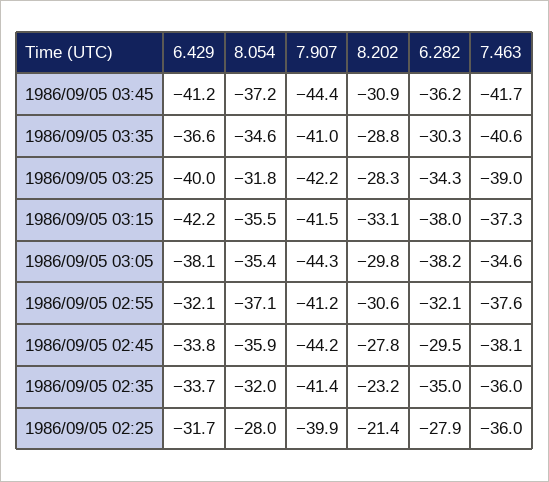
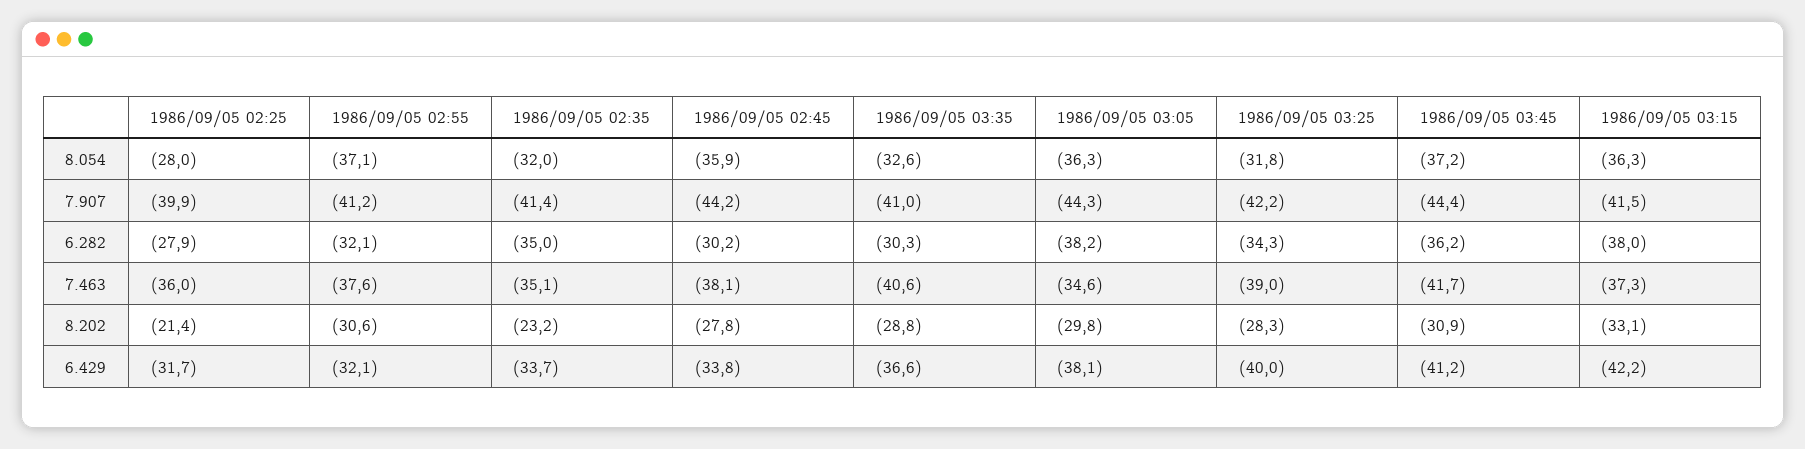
  {
    "6.429": {
      "1986/09/05 03:45": -41.2,
      "1986/09/05 03:35": -36.6,
      "1986/09/05 03:25": -40,
      "1986/09/05 03:15": -42.2,
      "1986/09/05 03:05": -38.1,
      "1986/09/05 02:55": -32.1,
      "1986/09/05 02:45": -33.8,
      "1986/09/05 02:35": -33.7,
      "1986/09/05 02:25": -31.7
    },
    "8.054": {
      "1986/09/05 03:45": -37.2,
-     "1986/09/05 03:35": -34.6,
+     "1986/09/05 03:35": -32.6,
      "1986/09/05 03:25": -31.8,
-     "1986/09/05 03:15": -35.5,
+     "1986/09/05 03:15": -36.3,
-     "1986/09/05 03:05": -35.4,
+     "1986/09/05 03:05": -36.3,
      "1986/09/05 02:55": -37.1,
      "1986/09/05 02:45": -35.9,
      "1986/09/05 02:35": -32,
      "1986/09/05 02:25": -28
    },
    "7.907": {
      "1986/09/05 03:45": -44.4,
      "1986/09/05 03:35": -41,
      "1986/09/05 03:25": -42.2,
      "1986/09/05 03:15": -41.5,
      "1986/09/05 03:05": -44.3,
      "1986/09/05 02:55": -41.2,
      "1986/09/05 02:45": -44.2,
      "1986/09/05 02:35": -41.4,
      "1986/09/05 02:25": -39.9
    },
    "8.202": {
      "1986/09/05 03:45": -30.9,
      "1986/09/05 03:35": -28.8,
      "1986/09/05 03:25": -28.3,
      "1986/09/05 03:15": -33.1,
      "1986/09/05 03:05": -29.8,
      "1986/09/05 02:55": -30.6,
      "1986/09/05 02:45": -27.8,
      "1986/09/05 02:35": -23.2,
      "1986/09/05 02:25": -21.4
    },
    "6.282": {
      "1986/09/05 03:45": -36.2,
      "1986/09/05 03:35": -30.3,
      "1986/09/05 03:25": -34.3,
      "1986/09/05 03:15": -38,
      "1986/09/05 03:05": -38.2,
      "1986/09/05 02:55": -32.1,
-     "1986/09/05 02:45": -29.5,
+     "1986/09/05 02:45": -30.2,
      "1986/09/05 02:35": -35,
      "1986/09/05 02:25": -27.9
    },
    "7.463": {
      "1986/09/05 03:45": -41.7,
      "1986/09/05 03:35": -40.6,
      "1986/09/05 03:25": -39,
      "1986/09/05 03:15": -37.3,
      "1986/09/05 03:05": -34.6,
      "1986/09/05 02:55": -37.6,
      "1986/09/05 02:45": -38.1,
-     "1986/09/05 02:35": -36,
+     "1986/09/05 02:35": -35.1,
      "1986/09/05 02:25": -36
    }
  }

